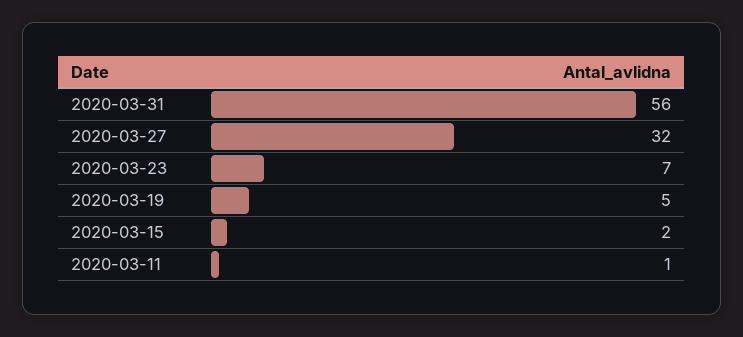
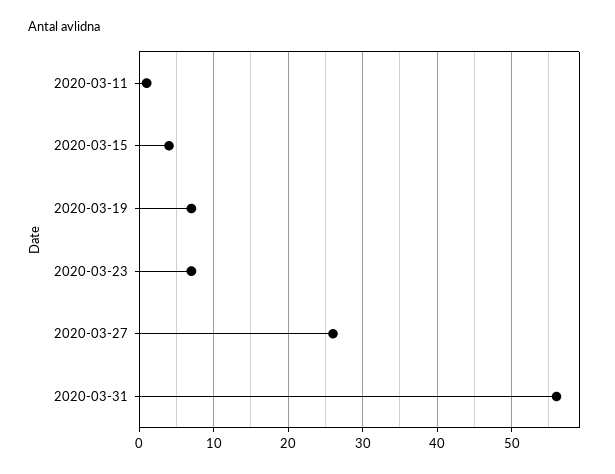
  {
    "2020-03-31": 56,
-   "2020-03-27": 32,
+   "2020-03-27": 26,
    "2020-03-23": 7,
-   "2020-03-19": 5,
+   "2020-03-19": 7,
-   "2020-03-15": 2,
+   "2020-03-15": 4,
    "2020-03-11": 1
  }

